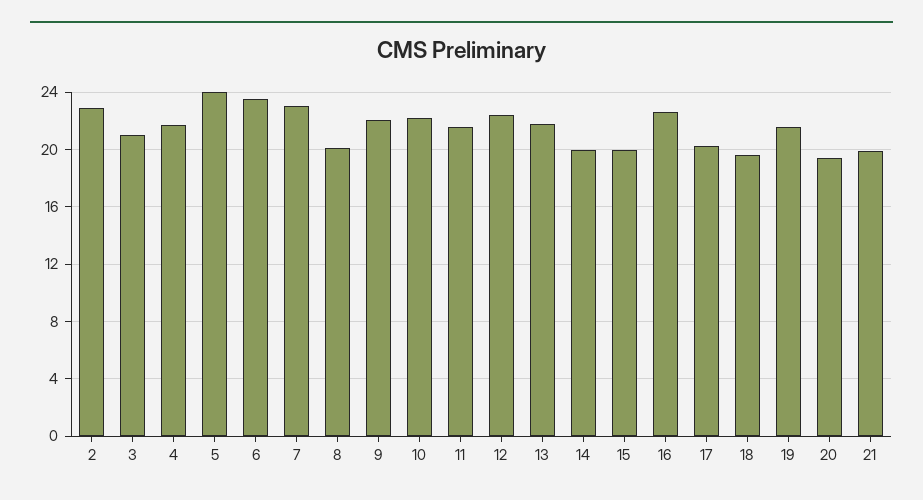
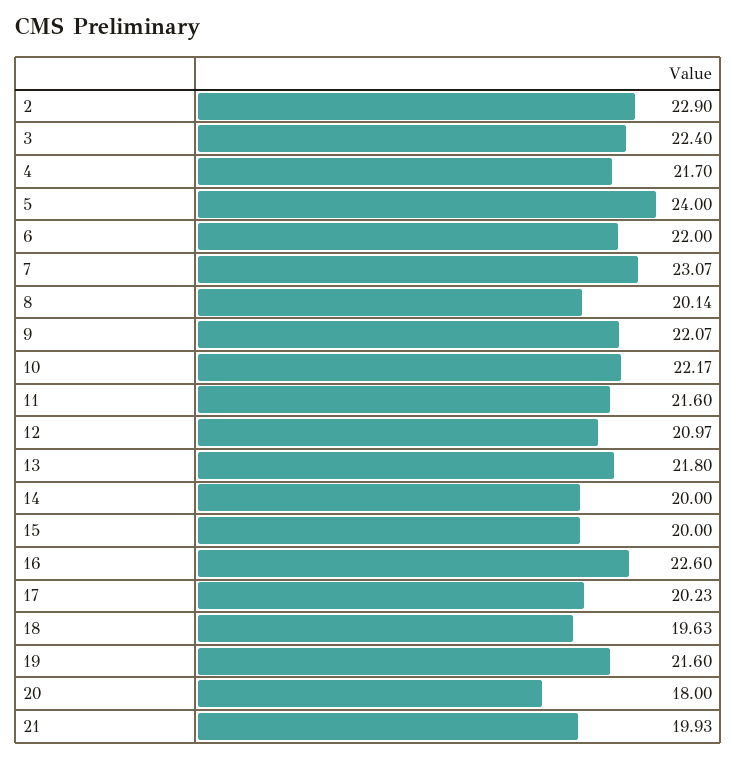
  {
    "2": 22.9,
-   "3": 21,
+   "3": 22.4,
    "4": 21.7,
    "5": 24,
-   "6": 23.5,
+   "6": 22,
    "7": 23.07,
    "8": 20.14,
    "9": 22.07,
    "10": 22.17,
    "11": 21.6,
-   "12": 22.5,
+   "12": 20.97,
    "13": 21.8,
    "14": 20,
    "15": 20,
    "16": 22.6,
    "17": 20.23,
    "18": 19.63,
    "19": 21.6,
-   "20": 19.5,
+   "20": 18,
    "21": 19.93
  }

